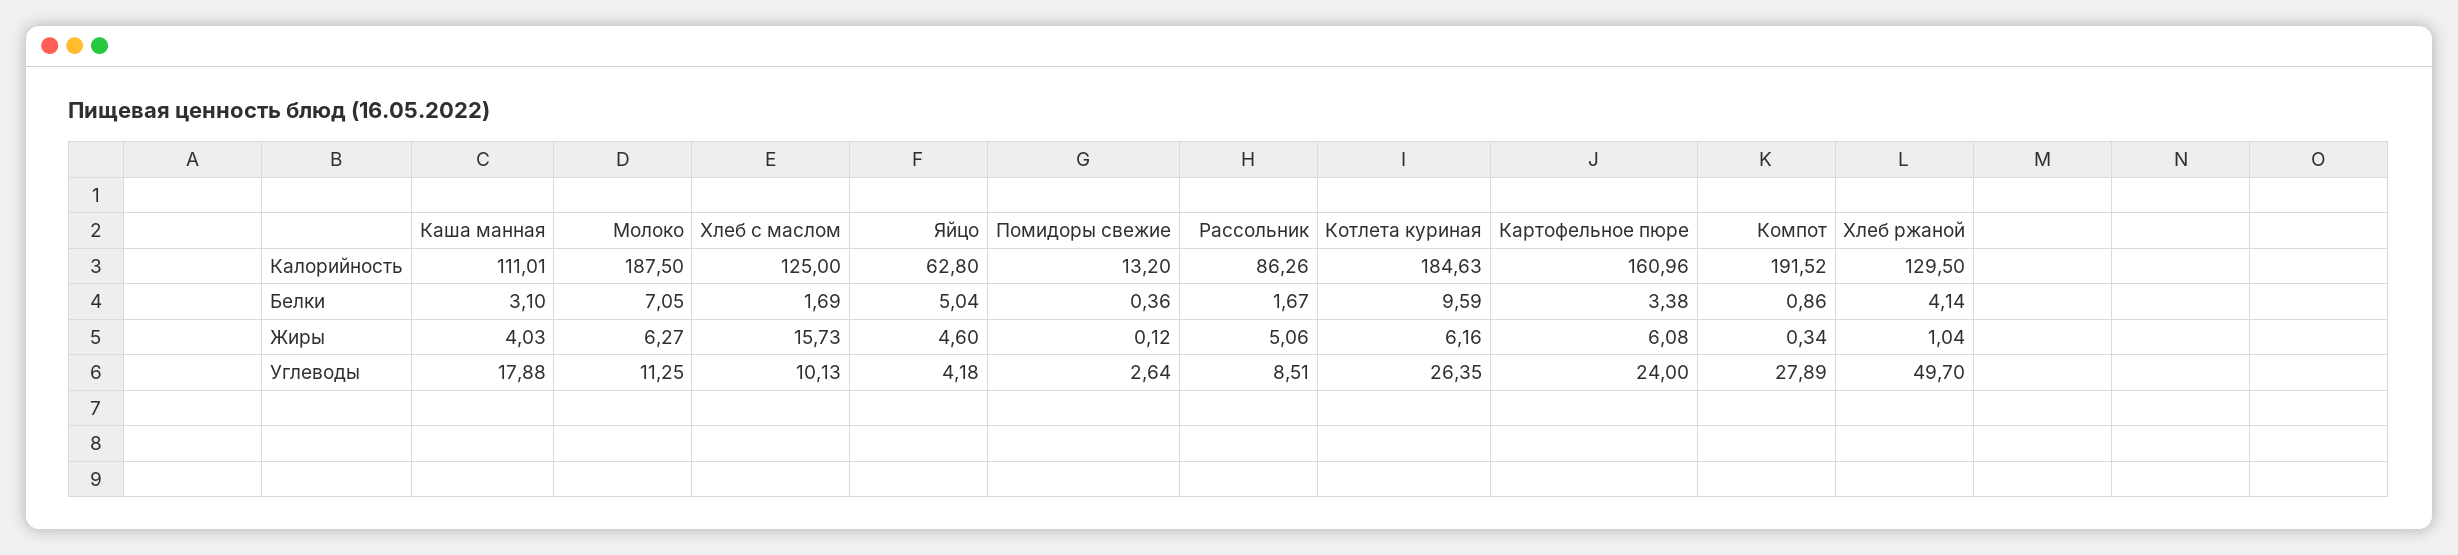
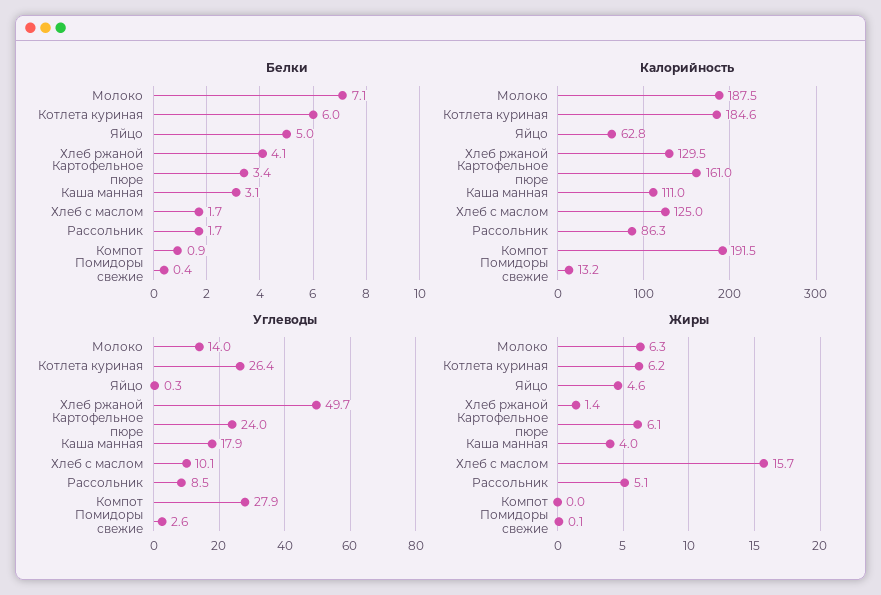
  {
    "Калорийность": {
      "Каша манная": 111.01,
      "Молоко": 187.5,
      "Хлеб с маслом": 125,
      "Яйцо": 62.8,
      "Помидоры свежие": 13.2,
      "Рассольник": 86.26,
      "Котлета куриная": 184.63,
      "Картофельное пюре": 160.96,
      "Компот": 191.52,
      "Хлеб ржаной": 129.5
    },
    "Белки": {
      "Каша манная": 3.1,
      "Молоко": 7.05,
      "Хлеб с маслом": 1.69,
      "Яйцо": 5.04,
      "Помидоры свежие": 0.36,
      "Рассольник": 1.67,
-     "Котлета куриная": 9.59,
+     "Котлета куриная": 6,
      "Картофельное пюре": 3.38,
      "Компот": 0.86,
      "Хлеб ржаной": 4.14
    },
    "Жиры": {
      "Каша манная": 4.03,
      "Молоко": 6.27,
      "Хлеб с маслом": 15.73,
      "Яйцо": 4.6,
      "Помидоры свежие": 0.12,
      "Рассольник": 5.06,
      "Котлета куриная": 6.16,
      "Картофельное пюре": 6.08,
-     "Компот": 0.34,
+     "Компот": 0,
-     "Хлеб ржаной": 1.04
+     "Хлеб ржаной": 1.4
    },
    "Углеводы": {
      "Каша манная": 17.88,
-     "Молоко": 11.25,
+     "Молоко": 14,
      "Хлеб с маслом": 10.13,
-     "Яйцо": 4.18,
+     "Яйцо": 0.3,
      "Помидоры свежие": 2.64,
      "Рассольник": 8.51,
      "Котлета куриная": 26.35,
      "Картофельное пюре": 24,
      "Компот": 27.89,
      "Хлеб ржаной": 49.7
    }
  }

